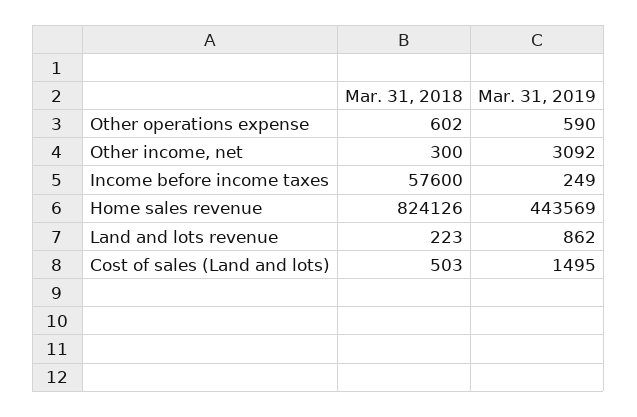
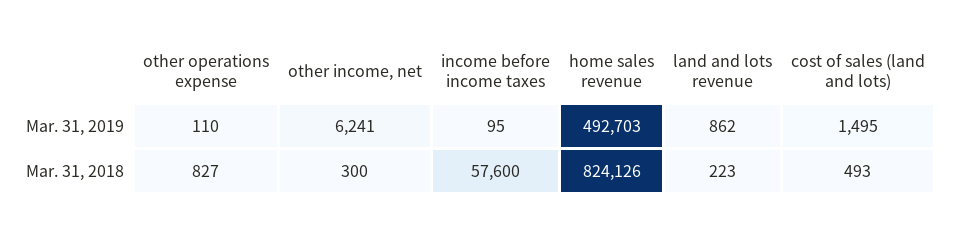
  {
    "Mar. 31, 2018": {
-     "Other operations expense": 602,
+     "Other operations expense": 827,
      "Other income, net": 300,
      "Income before income taxes": 57600,
      "Home sales revenue": 824126,
      "Land and lots revenue": 223,
-     "Cost of sales (Land and lots)": 503
+     "Cost of sales (Land and lots)": 493
    },
    "Mar. 31, 2019": {
-     "Other operations expense": 590,
+     "Other operations expense": 110,
-     "Other income, net": 3092,
+     "Other income, net": 6241,
-     "Income before income taxes": 249,
+     "Income before income taxes": 95,
-     "Home sales revenue": 443569,
+     "Home sales revenue": 492703,
      "Land and lots revenue": 862,
      "Cost of sales (Land and lots)": 1495
    }
  }

